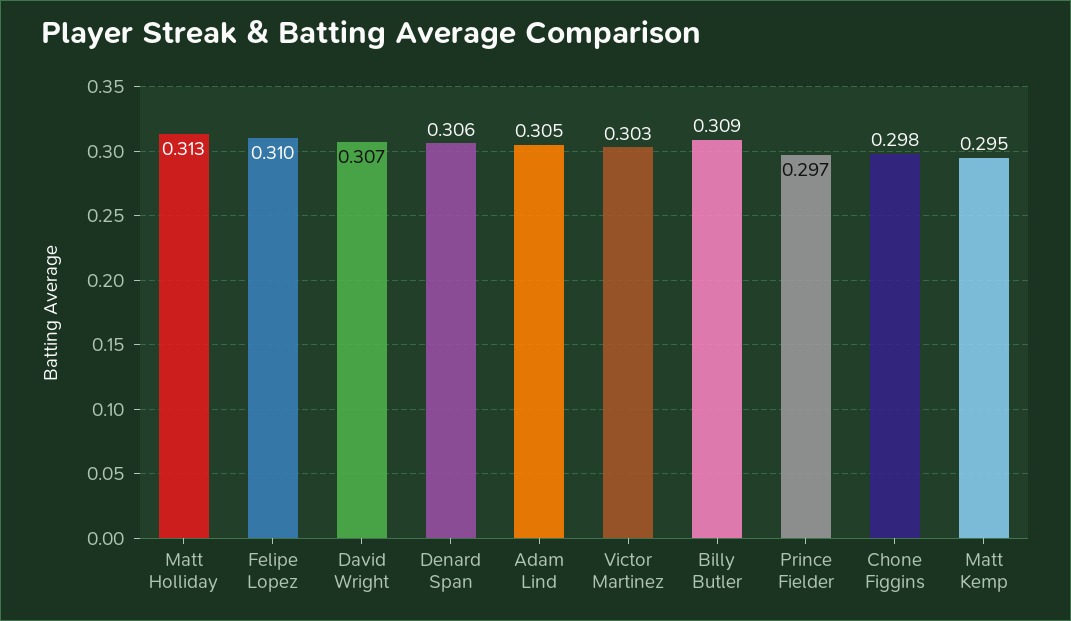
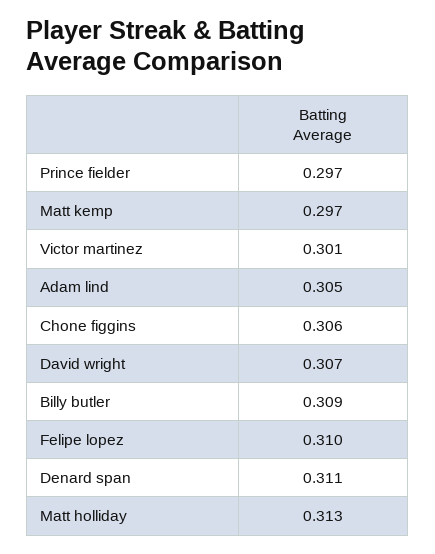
  {
    "Matt Holliday": 0.313,
    "Felipe Lopez": 0.31,
    "David Wright": 0.307,
-   "Denard Span": 0.306,
+   "Denard Span": 0.311,
    "Adam Lind": 0.305,
-   "Victor Martinez": 0.303,
+   "Victor Martinez": 0.301,
    "Billy Butler": 0.309,
    "Prince Fielder": 0.297,
-   "Chone Figgins": 0.298,
+   "Chone Figgins": 0.306,
-   "Matt Kemp": 0.295
+   "Matt Kemp": 0.297
  }

